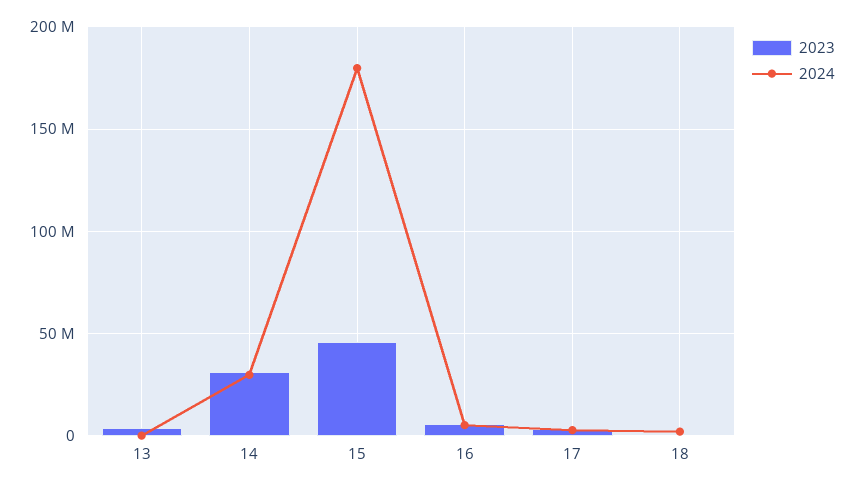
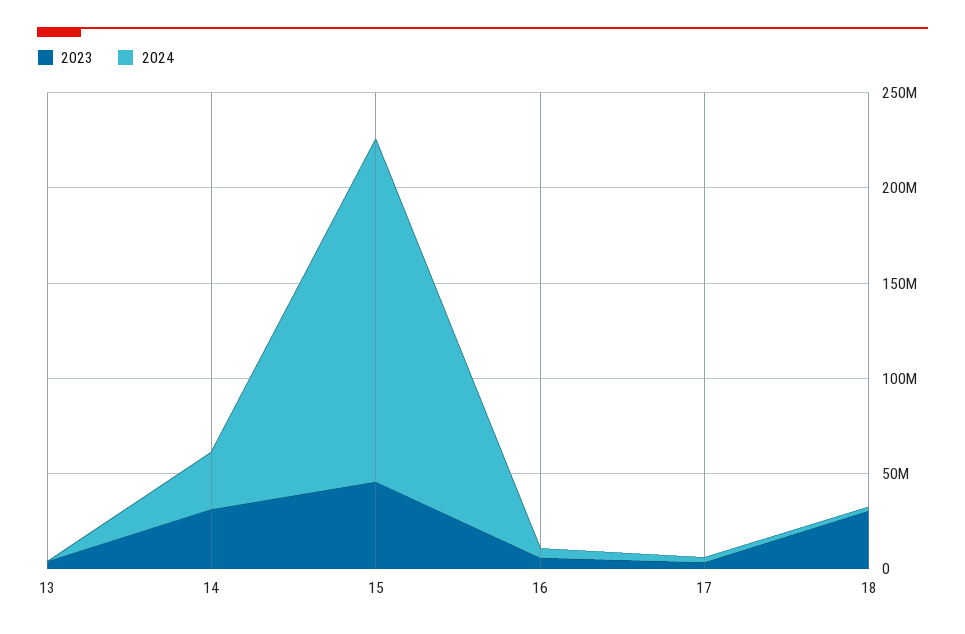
  {
    "2023": {
      "13": 5000000,
      "14": 30000000,
      "15": 45000000,
      "16": 5000000,
      "17": 5000000,
-     "18": 0
+     "18": 30000000
    },
    "2024": {
      "13": 0,
      "14": 30000000,
      "15": 180000000,
      "16": 5000000,
      "17": 5000000,
      "18": 0
    }
  }

